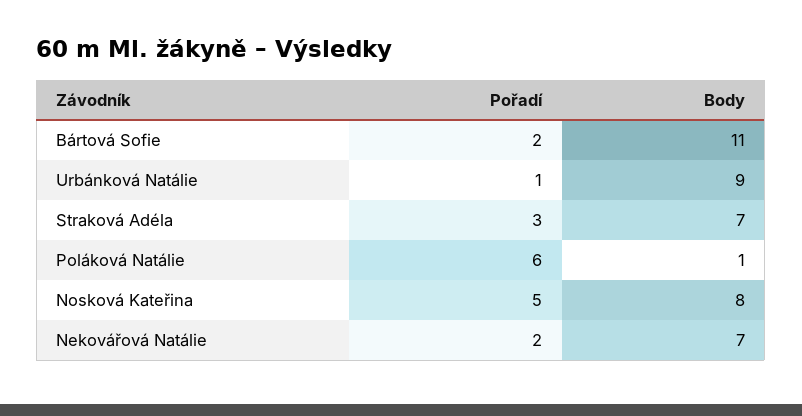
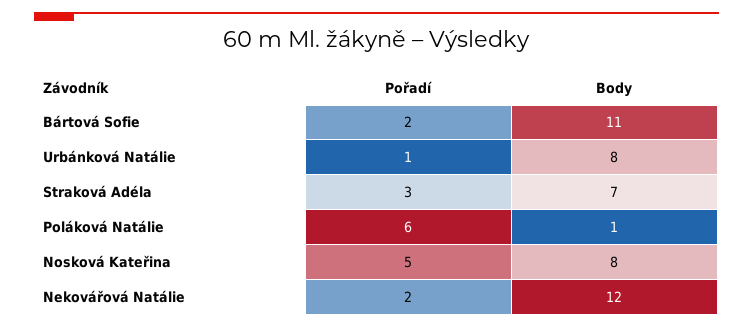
  {
    "Pořadí": {
      "Bártová Sofie": 2,
      "Urbánková Natálie": 1,
      "Straková Adéla": 3,
      "Poláková Natálie": 6,
      "Nosková Kateřina": 5,
      "Nekovářová Natálie": 2
    },
    "Body": {
      "Bártová Sofie": 11,
-     "Urbánková Natálie": 9,
+     "Urbánková Natálie": 8,
      "Straková Adéla": 7,
      "Poláková Natálie": 1,
      "Nosková Kateřina": 8,
-     "Nekovářová Natálie": 7
+     "Nekovářová Natálie": 12
    }
  }

